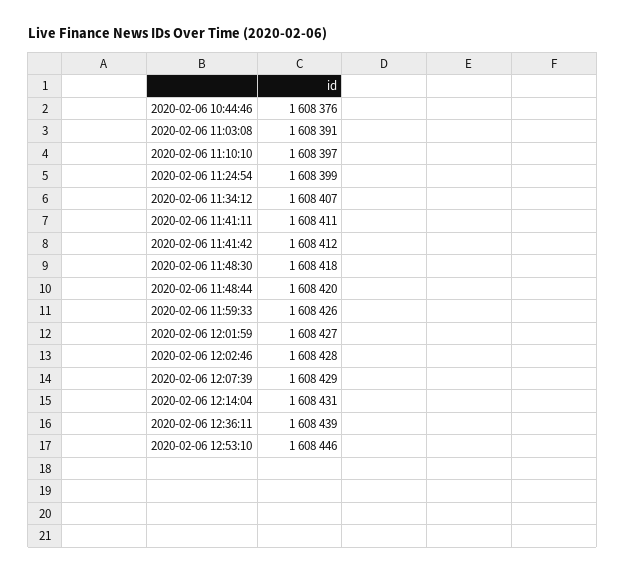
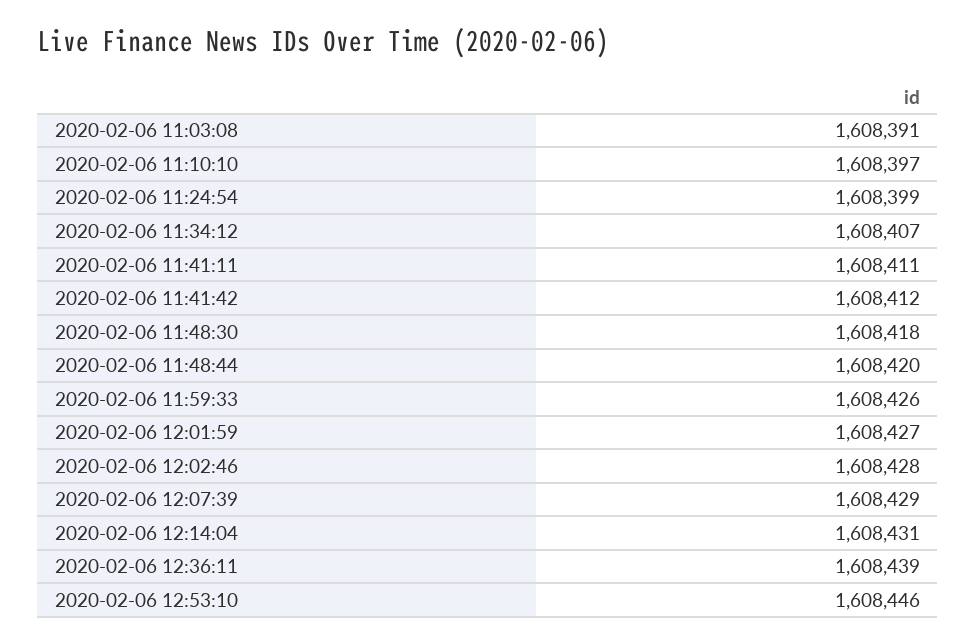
  {
-   "2020-02-06 10:44:46": 1608376,
    "2020-02-06 11:03:08": 1608391,
    "2020-02-06 11:10:10": 1608397,
    "2020-02-06 11:24:54": 1608399,
    "2020-02-06 11:34:12": 1608407,
    "2020-02-06 11:41:11": 1608411,
    "2020-02-06 11:41:42": 1608412,
    "2020-02-06 11:48:30": 1608418,
    "2020-02-06 11:48:44": 1608420,
    "2020-02-06 11:59:33": 1608426,
    "2020-02-06 12:01:59": 1608427,
    "2020-02-06 12:02:46": 1608428,
    "2020-02-06 12:07:39": 1608429,
    "2020-02-06 12:14:04": 1608431,
    "2020-02-06 12:36:11": 1608439,
    "2020-02-06 12:53:10": 1608446
  }

